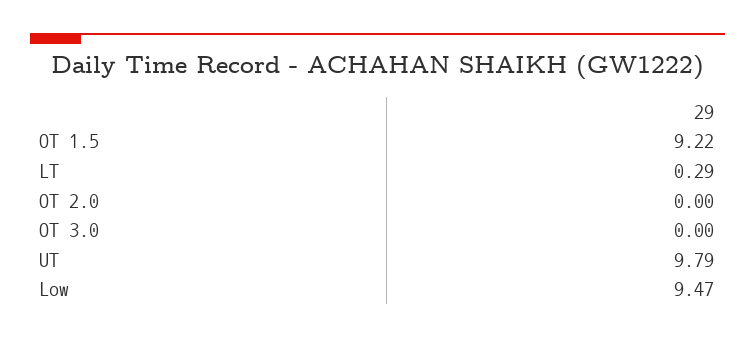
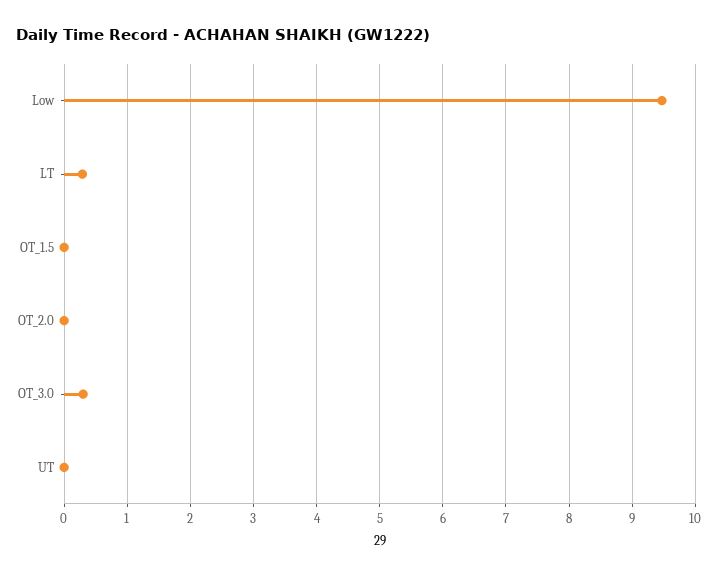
  {
-   "OT 1.5": 9.22,
+   "OT 1.5": 0,
    "LT": 0.29,
    "OT 2.0": 0,
-   "OT 3.0": 0,
+   "OT 3.0": 0.3,
-   "UT": 9.79,
+   "UT": 0,
    "Low": 9.47
  }

